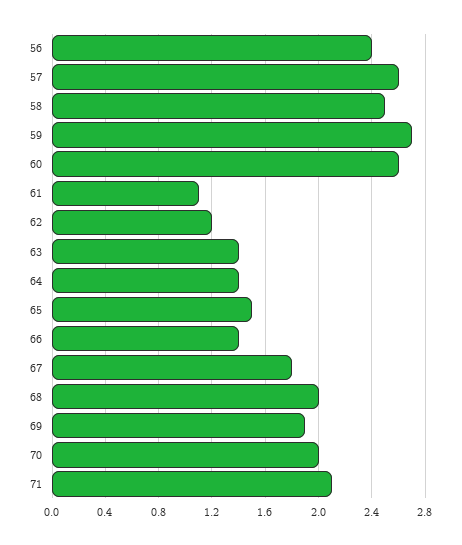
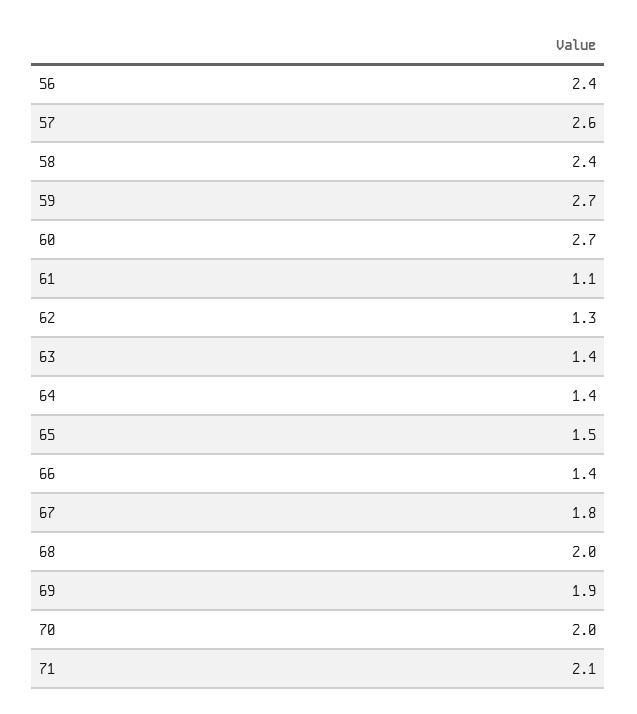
  {
    "56": 2.4,
    "57": 2.6,
-   "58": 2.5,
+   "58": 2.4,
    "59": 2.7,
-   "60": 2.6,
+   "60": 2.7,
    "61": 1.1,
-   "62": 1.2,
+   "62": 1.3,
    "63": 1.4,
    "64": 1.4,
    "65": 1.5,
    "66": 1.4,
    "67": 1.8,
    "68": 2,
    "69": 1.9,
    "70": 2,
    "71": 2.1
  }

